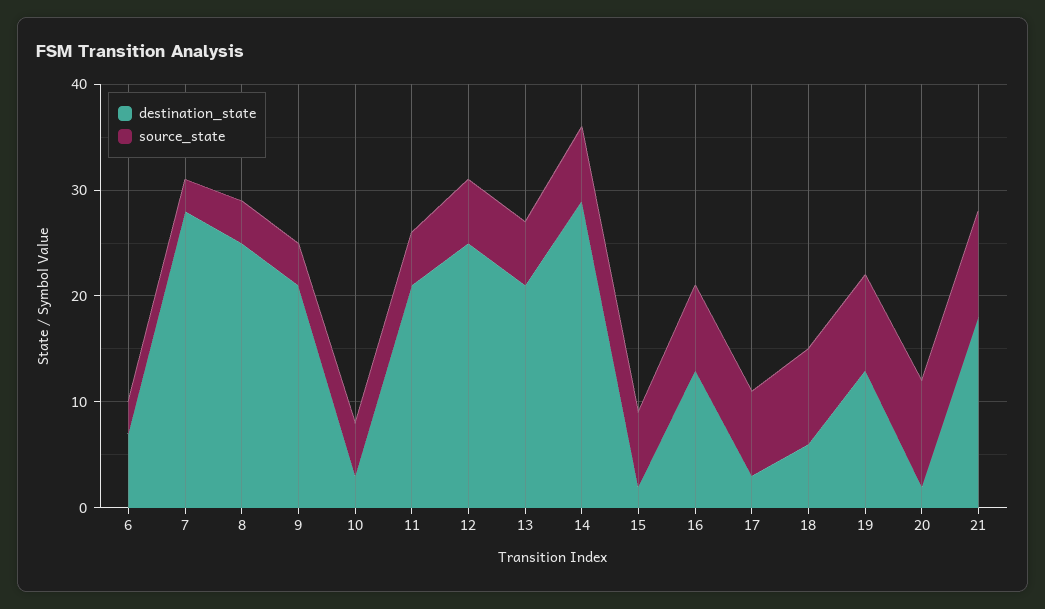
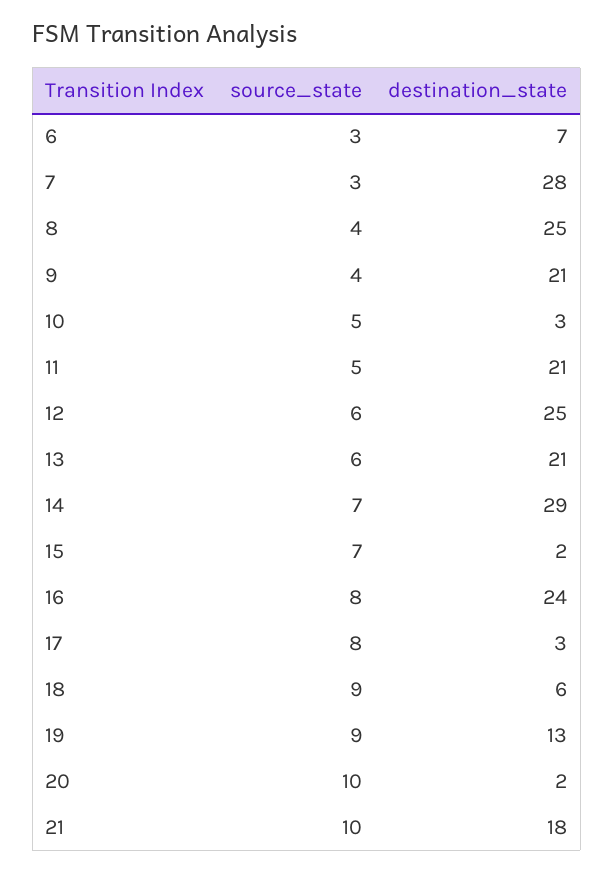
  {
    "destination_state": {
      "6": 7,
      "7": 28,
      "8": 25,
      "9": 21,
      "10": 3,
      "11": 21,
      "12": 25,
      "13": 21,
      "14": 29,
      "15": 2,
-     "16": 13,
+     "16": 24,
      "17": 3,
      "18": 6,
      "19": 13,
      "20": 2,
      "21": 18
    },
    "source_state": {
      "6": 3,
      "7": 3,
      "8": 4,
      "9": 4,
      "10": 5,
      "11": 5,
      "12": 6,
      "13": 6,
      "14": 7,
      "15": 7,
      "16": 8,
      "17": 8,
      "18": 9,
      "19": 9,
      "20": 10,
      "21": 10
    }
  }

